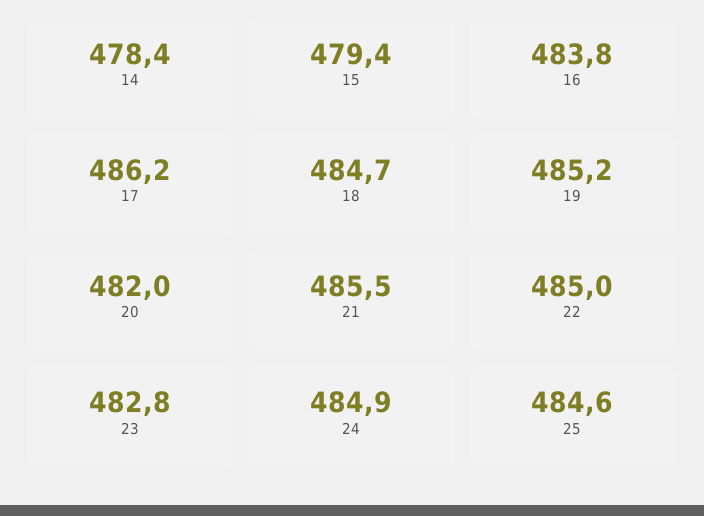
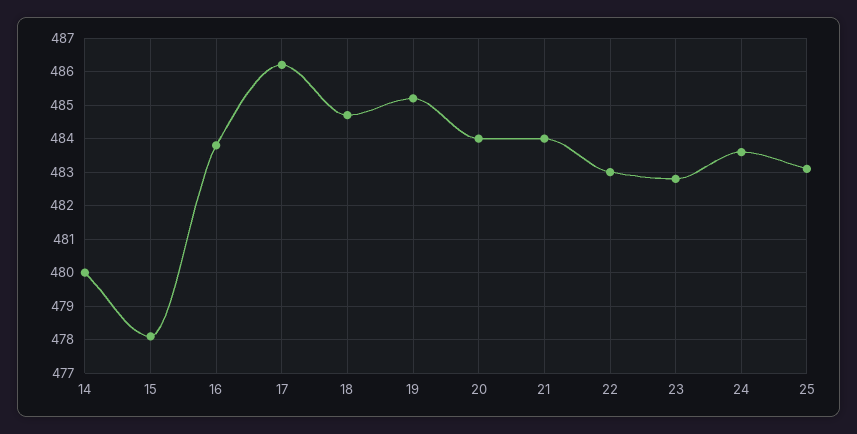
  {
-   "14": 478.4,
+   "14": 480,
-   "15": 479.4,
+   "15": 478,
    "16": 483.8,
    "17": 486.2,
    "18": 484.7,
    "19": 485.2,
-   "20": 482,
+   "20": 484,
-   "21": 485.5,
+   "21": 484,
-   "22": 485,
+   "22": 483,
    "23": 482.8,
-   "24": 484.9,
+   "24": 483.5,
-   "25": 484.6
+   "25": 483
  }

